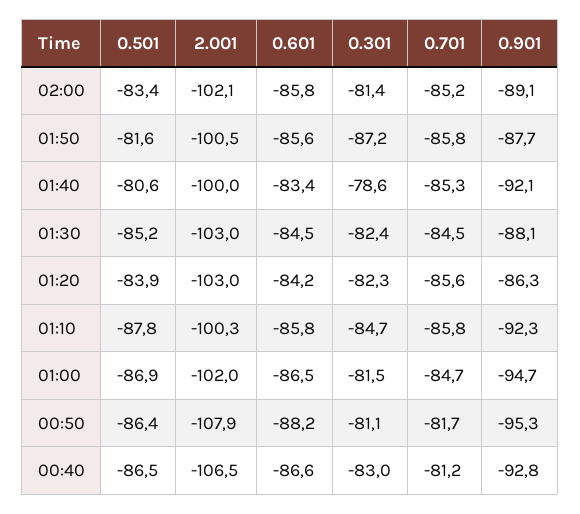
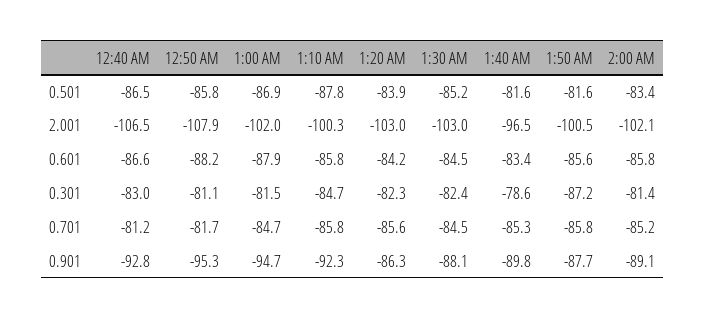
  {
    "0.501": {
      "02:00": -83.4,
      "01:50": -81.6,
-     "01:40": -80.6,
+     "01:40": -81.6,
      "01:30": -85.2,
      "01:20": -83.9,
      "01:10": -87.8,
      "01:00": -86.9,
-     "00:50": -86.4,
+     "00:50": -85.8,
      "00:40": -86.5
    },
    "2.001": {
      "02:00": -102.1,
      "01:50": -100.5,
-     "01:40": -100,
+     "01:40": -96.5,
      "01:30": -103,
      "01:20": -103,
      "01:10": -100.3,
      "01:00": -102,
      "00:50": -107.9,
      "00:40": -106.5
    },
    "0.601": {
      "02:00": -85.8,
      "01:50": -85.6,
      "01:40": -83.4,
      "01:30": -84.5,
      "01:20": -84.2,
      "01:10": -85.8,
-     "01:00": -86.5,
+     "01:00": -87.9,
      "00:50": -88.2,
      "00:40": -86.6
    },
    "0.301": {
      "02:00": -81.4,
      "01:50": -87.2,
      "01:40": -78.6,
      "01:30": -82.4,
      "01:20": -82.3,
      "01:10": -84.7,
      "01:00": -81.5,
      "00:50": -81.1,
      "00:40": -83
    },
    "0.701": {
      "02:00": -85.2,
      "01:50": -85.8,
      "01:40": -85.3,
      "01:30": -84.5,
      "01:20": -85.6,
      "01:10": -85.8,
      "01:00": -84.7,
      "00:50": -81.7,
      "00:40": -81.2
    },
    "0.901": {
      "02:00": -89.1,
      "01:50": -87.7,
-     "01:40": -92.1,
+     "01:40": -89.8,
      "01:30": -88.1,
      "01:20": -86.3,
      "01:10": -92.3,
      "01:00": -94.7,
      "00:50": -95.3,
      "00:40": -92.8
    }
  }

